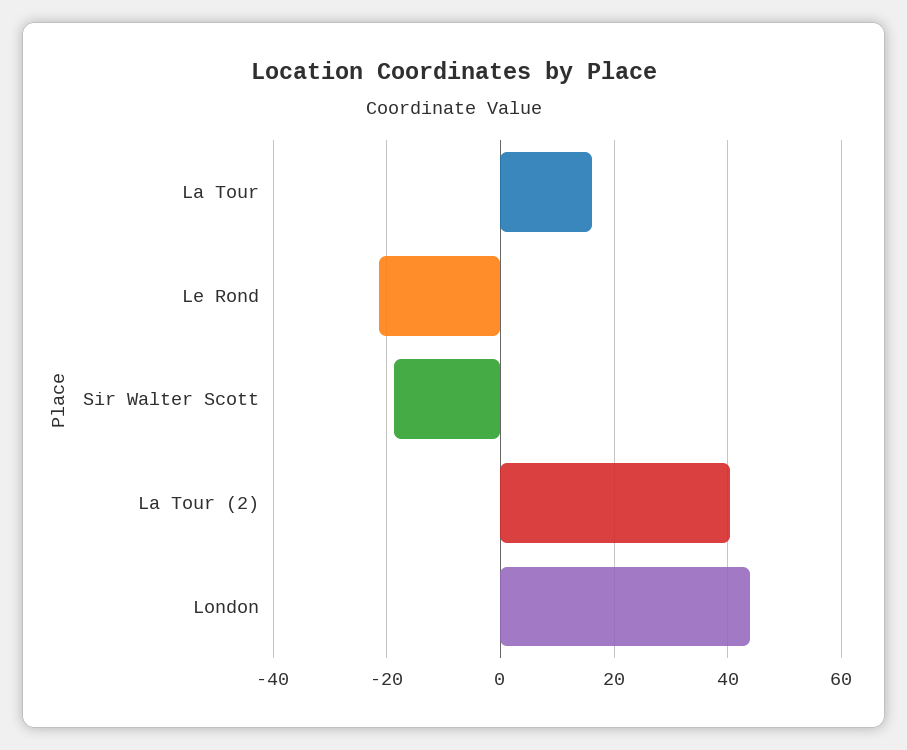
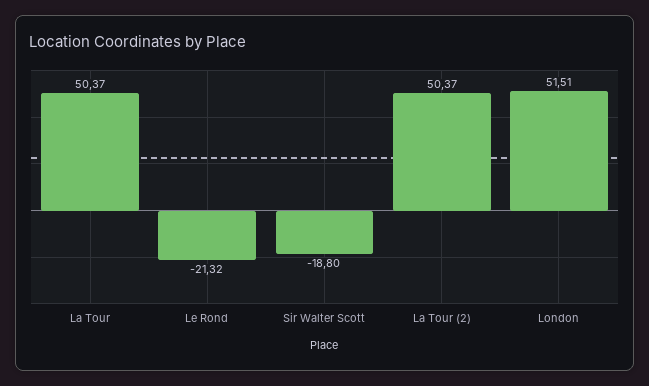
  {
-   "La Tour": 16,
+   "La Tour": 50.37,
    "Le Rond": -21.32,
    "Sir Walter Scott": -18.8,
-   "La Tour (2)": 40,
+   "La Tour (2)": 50.37,
-   "London": 44
+   "London": 51.51
  }

